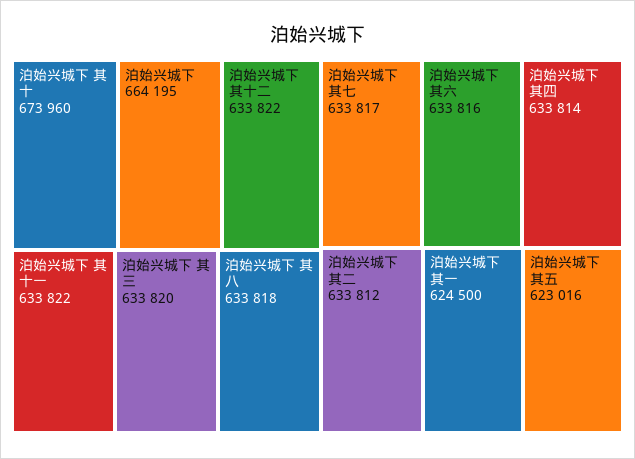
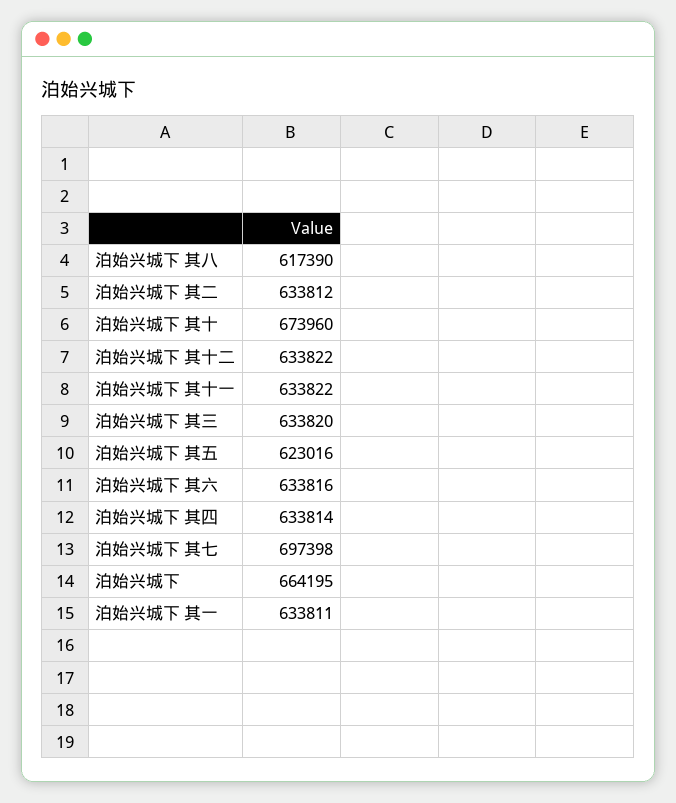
  {
    "泊始兴城下 其十": 673960,
    "泊始兴城下": 664195,
    "泊始兴城下 其十二": 633822,
    "泊始兴城下 其十一": 633822,
    "泊始兴城下 其三": 633820,
-   "泊始兴城下 其八": 633818,
+   "泊始兴城下 其八": 617390,
-   "泊始兴城下 其七": 633817,
+   "泊始兴城下 其七": 697398,
    "泊始兴城下 其六": 633816,
    "泊始兴城下 其四": 633814,
    "泊始兴城下 其二": 633812,
-   "泊始兴城下 其一": 624500,
+   "泊始兴城下 其一": 633811,
    "泊始兴城下 其五": 623016
  }

